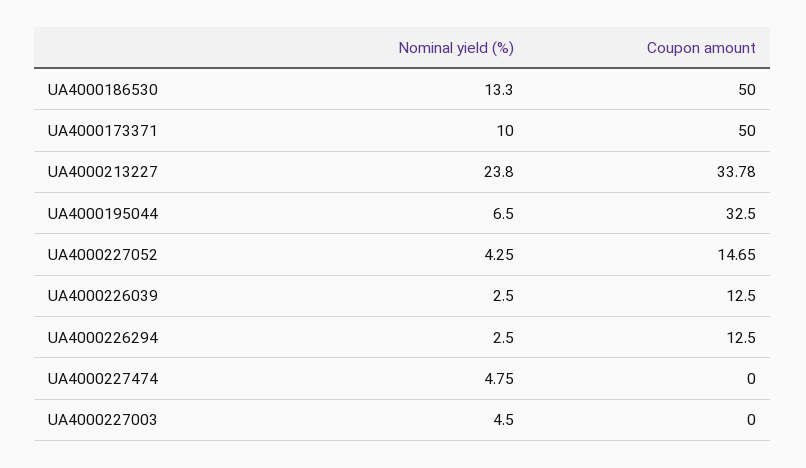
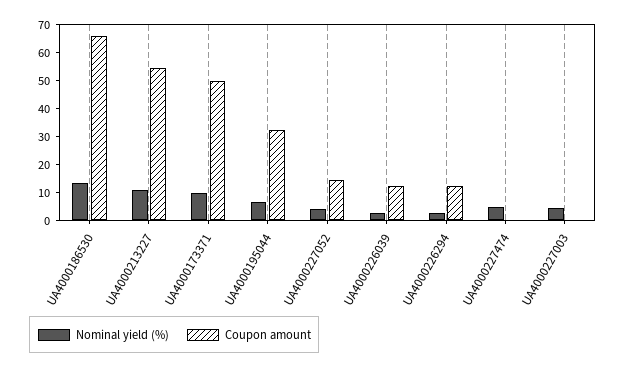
  {
    "Nominal yield (%)": {
      "UA4000186530": 13.3,
      "UA4000173371": 10,
-     "UA4000213227": 23.8,
+     "UA4000213227": 10,
      "UA4000195044": 6.5,
      "UA4000227052": 4.25,
      "UA4000226039": 2.5,
      "UA4000226294": 2.5,
      "UA4000227474": 4.75,
      "UA4000227003": 4.5
    },
    "Coupon amount": {
-     "UA4000186530": 50,
+     "UA4000186530": 65,
      "UA4000173371": 50,
-     "UA4000213227": 33.78,
+     "UA4000213227": 55,
      "UA4000195044": 32.5,
      "UA4000227052": 14.65,
      "UA4000226039": 12.5,
      "UA4000226294": 12.5,
      "UA4000227474": 0,
      "UA4000227003": 0
    }
  }

